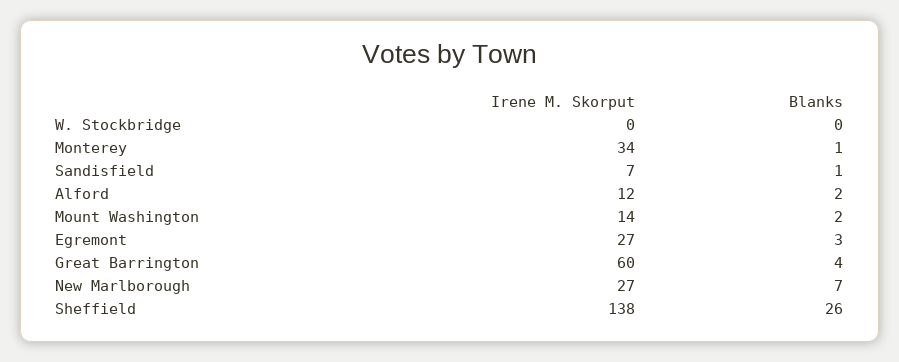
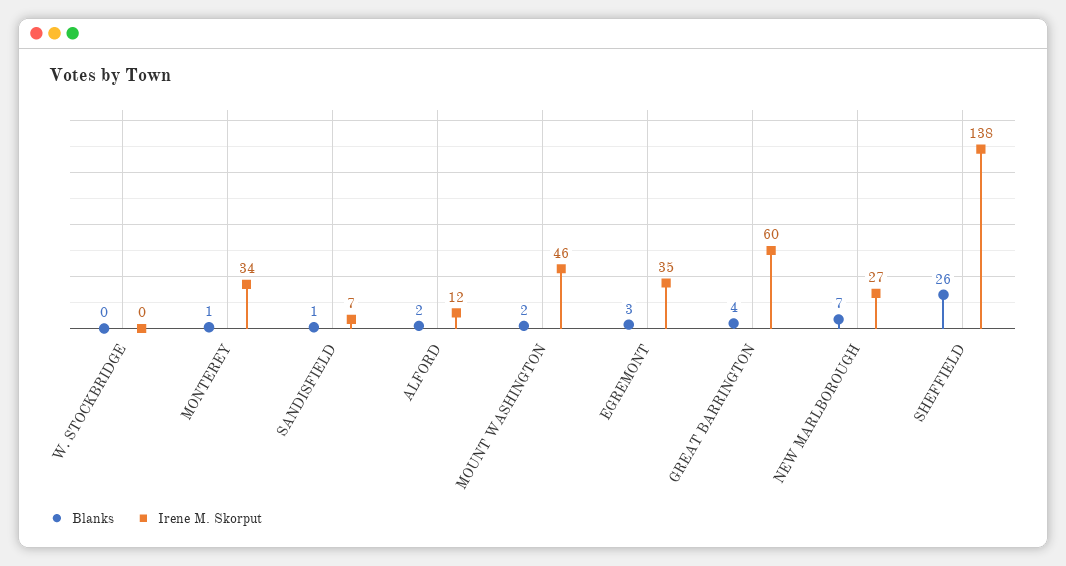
  {
    "Irene M. Skorput": {
      "W. Stockbridge": 0,
      "Monterey": 34,
      "Sandisfield": 7,
      "Alford": 12,
-     "Mount Washington": 14,
+     "Mount Washington": 46,
-     "Egremont": 27,
+     "Egremont": 35,
      "Great Barrington": 60,
      "New Marlborough": 27,
      "Sheffield": 138
    },
    "Blanks": {
      "W. Stockbridge": 0,
      "Monterey": 1,
      "Sandisfield": 1,
      "Alford": 2,
      "Mount Washington": 2,
      "Egremont": 3,
      "Great Barrington": 4,
      "New Marlborough": 7,
      "Sheffield": 26
    }
  }

